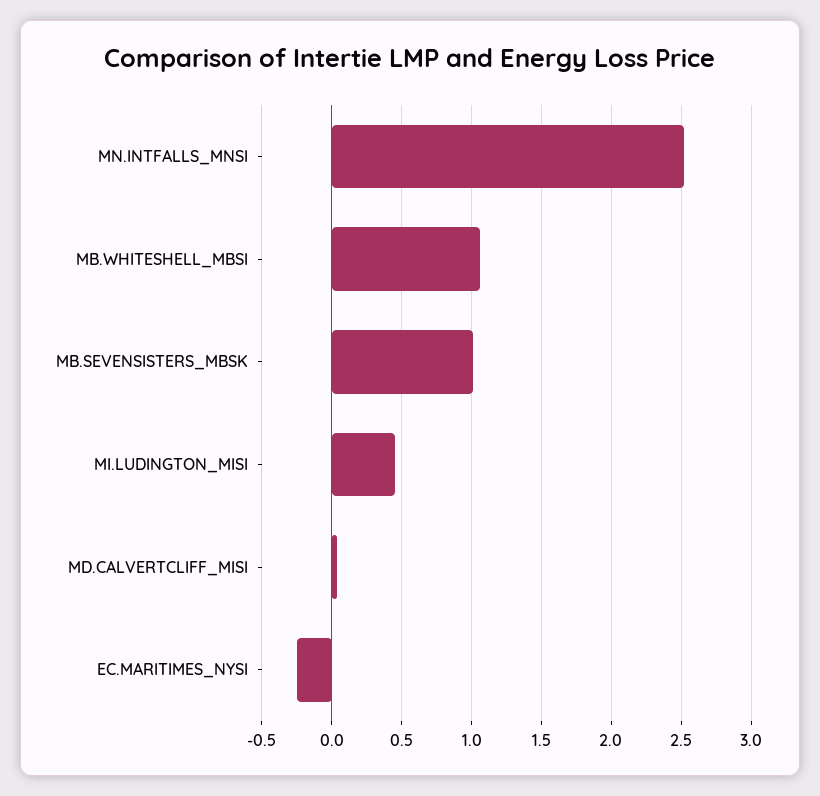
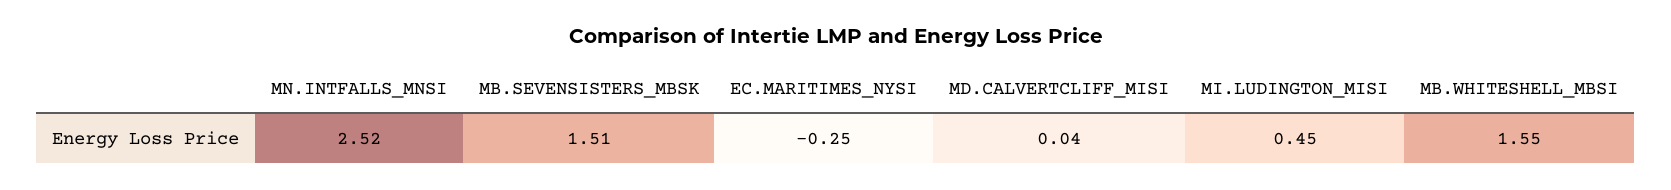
  {
    "MN.INTFALLS_MNSI": 2.52,
-   "MB.WHITESHELL_MBSI": 1.05,
+   "MB.WHITESHELL_MBSI": 1.55,
-   "MB.SEVENSISTERS_MBSK": 1,
+   "MB.SEVENSISTERS_MBSK": 1.51,
    "MI.LUDINGTON_MISI": 0.45,
    "MD.CALVERTCLIFF_MISI": 0.04,
    "EC.MARITIMES_NYSI": -0.25
  }

